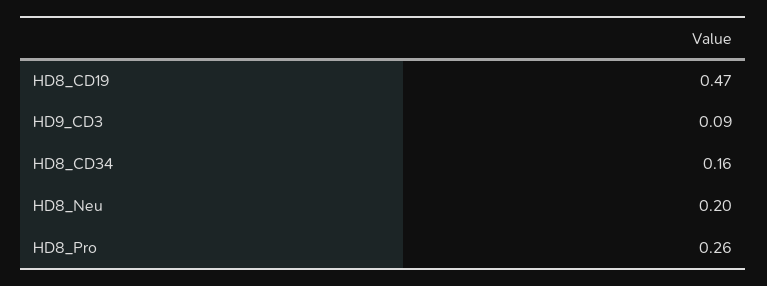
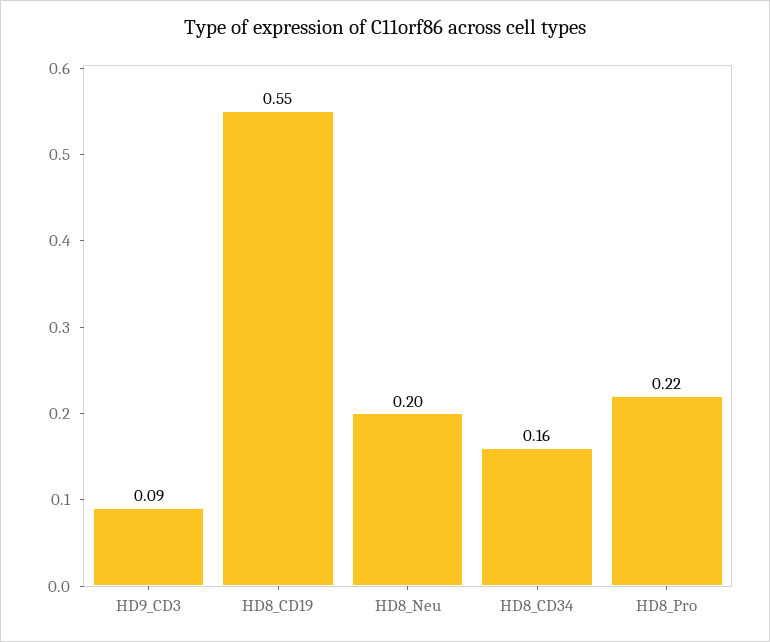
  {
-   "HD8_CD19": 0.47,
+   "HD8_CD19": 0.55,
    "HD9_CD3": 0.09,
    "HD8_CD34": 0.16,
    "HD8_Neu": 0.2,
-   "HD8_Pro": 0.26
+   "HD8_Pro": 0.22
  }

